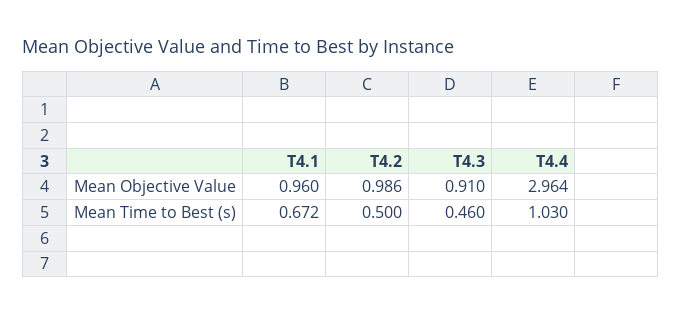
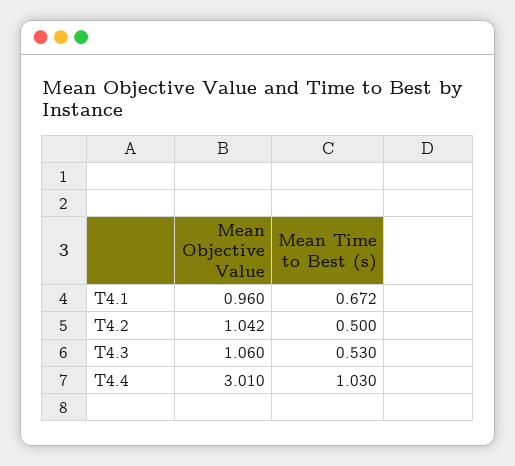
  {
    "T4.1": {
      "Mean Objective Value": 0.96,
      "Mean Time to Best (s)": 0.672
    },
    "T4.2": {
-     "Mean Objective Value": 0.986,
+     "Mean Objective Value": 1.042,
      "Mean Time to Best (s)": 0.5
    },
    "T4.3": {
-     "Mean Objective Value": 0.91,
+     "Mean Objective Value": 1.06,
-     "Mean Time to Best (s)": 0.46
+     "Mean Time to Best (s)": 0.53
    },
    "T4.4": {
-     "Mean Objective Value": 2.964,
+     "Mean Objective Value": 3.01,
      "Mean Time to Best (s)": 1.03
    }
  }

